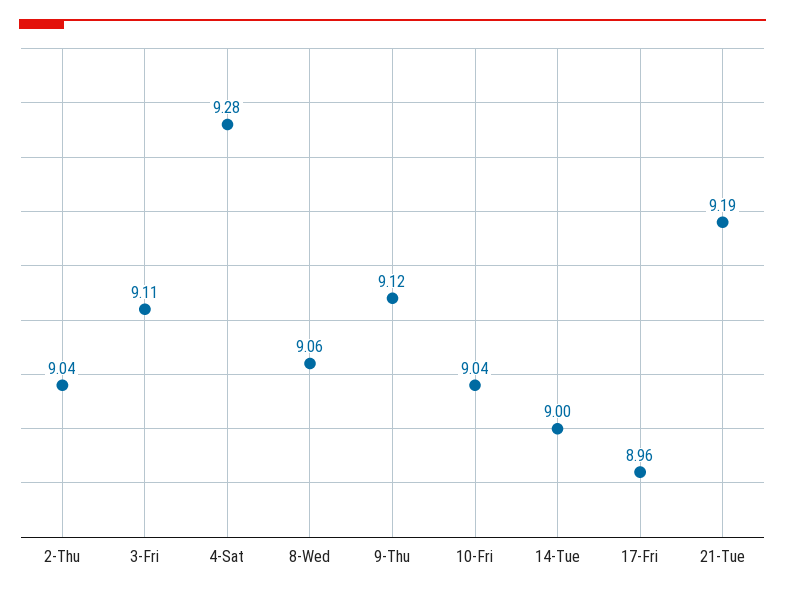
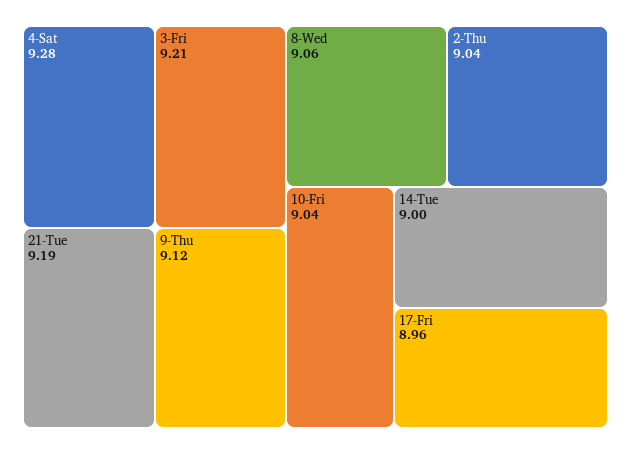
  {
    "2-Thu": 9.04,
-   "3-Fri": 9.11,
+   "3-Fri": 9.21,
    "4-Sat": 9.28,
    "8-Wed": 9.06,
    "9-Thu": 9.12,
    "10-Fri": 9.04,
    "14-Tue": 9,
    "17-Fri": 8.96,
    "21-Tue": 9.19
  }

